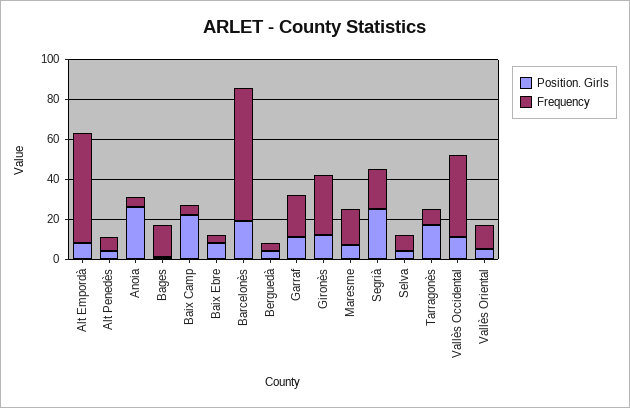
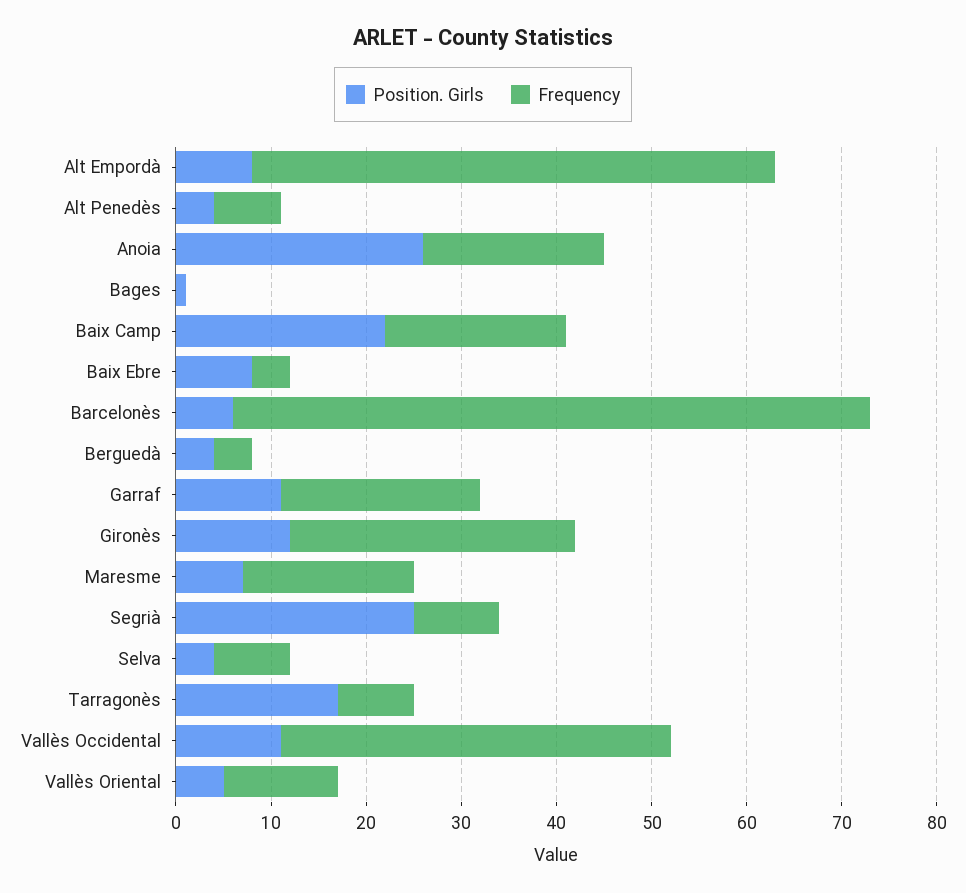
  {
    "Position. Girls": {
      "Alt Empordà": 8,
      "Alt Penedès": 4,
      "Anoia": 26,
      "Bages": 1,
      "Baix Camp": 22,
      "Baix Ebre": 8,
-     "Barcelonès": 20,
+     "Barcelonès": 6,
      "Berguedà": 4,
      "Garraf": 11,
      "Gironès": 12,
      "Maresme": 7,
      "Segrià": 25,
      "Selva": 4,
      "Tarragonès": 17,
      "Vallès Occidental": 11,
      "Vallès Oriental": 5
    },
    "Frequency": {
      "Alt Empordà": 55,
      "Alt Penedès": 7,
-     "Anoia": 5,
+     "Anoia": 19,
-     "Bages": 15,
+     "Bages": 0,
-     "Baix Camp": 5,
+     "Baix Camp": 19,
      "Baix Ebre": 4,
      "Barcelonès": 67,
      "Berguedà": 4,
      "Garraf": 21,
      "Gironès": 30,
      "Maresme": 18,
-     "Segrià": 20,
+     "Segrià": 9,
      "Selva": 8,
      "Tarragonès": 8,
      "Vallès Occidental": 41,
      "Vallès Oriental": 12
    }
  }

